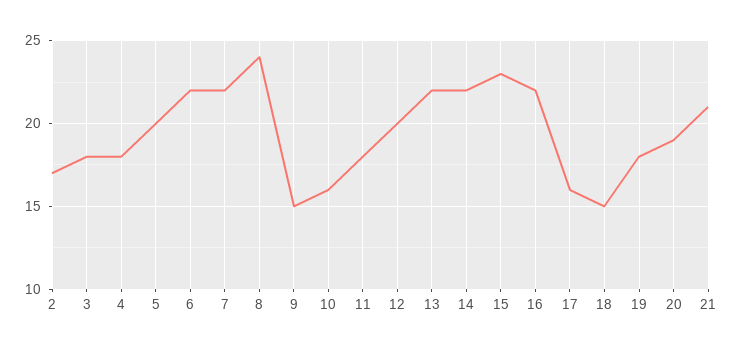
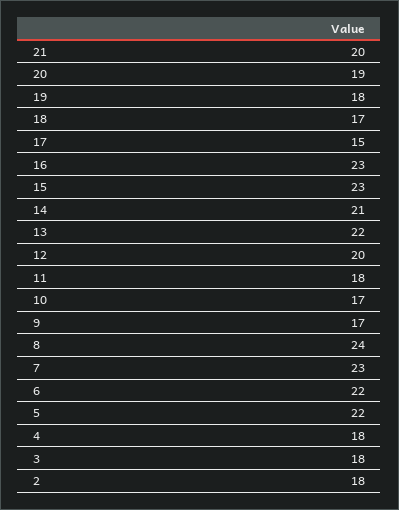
  {
-   "2": 17,
+   "2": 18,
    "3": 18,
    "4": 18,
-   "5": 20,
+   "5": 22,
    "6": 22,
-   "7": 22,
+   "7": 23,
    "8": 24,
-   "9": 15,
+   "9": 17,
-   "10": 16,
+   "10": 17,
    "11": 18,
    "12": 20,
    "13": 22,
-   "14": 22,
+   "14": 21,
    "15": 23,
-   "16": 22,
+   "16": 23,
-   "17": 16,
+   "17": 15,
-   "18": 15,
+   "18": 17,
    "19": 18,
    "20": 19,
-   "21": 21
+   "21": 20
  }

